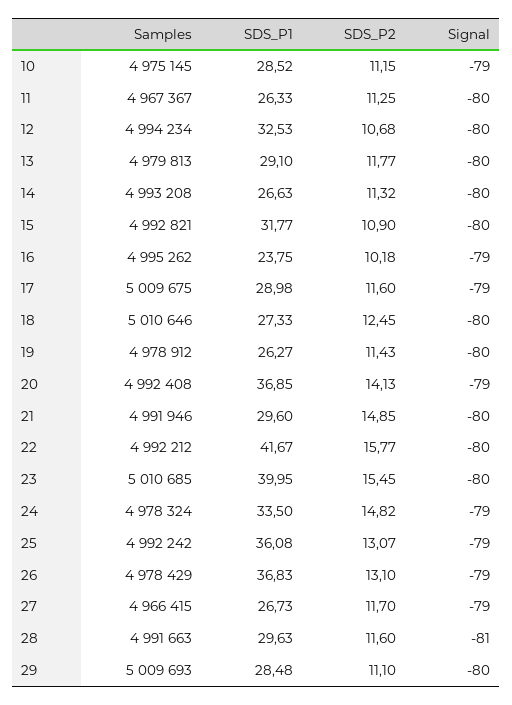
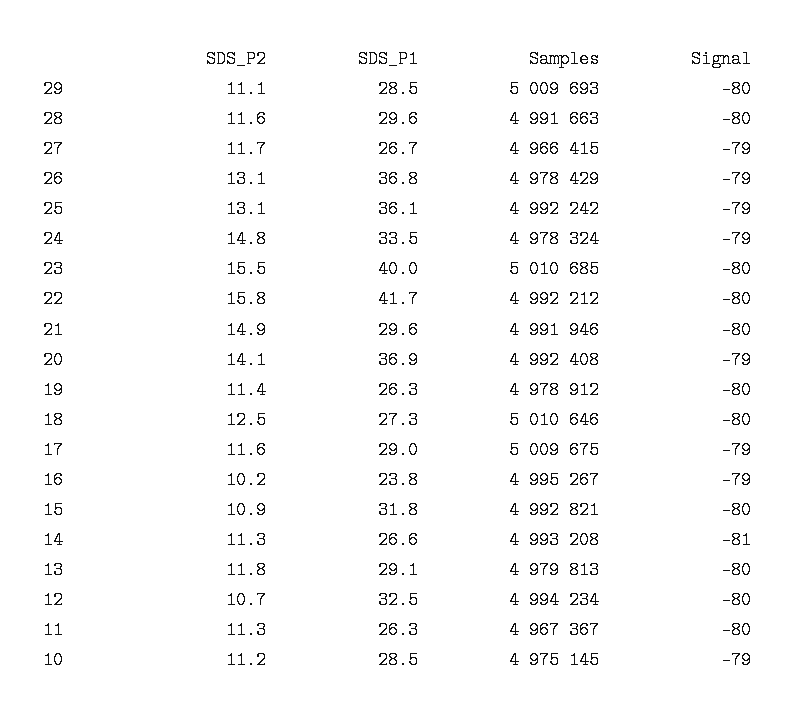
  {
    "Samples": {
      "10": 4975145,
      "11": 4967367,
      "12": 4994234,
      "13": 4979813,
      "14": 4993208,
      "15": 4992821,
-     "16": 4995262,
+     "16": 4995267,
      "17": 5009675,
      "18": 5010646,
      "19": 4978912,
      "20": 4992408,
      "21": 4991946,
      "22": 4992212,
      "23": 5010685,
      "24": 4978324,
      "25": 4992242,
      "26": 4978429,
      "27": 4966415,
      "28": 4991663,
      "29": 5009693
    },
    "SDS_P1": {
      "10": 28.52,
      "11": 26.33,
      "12": 32.53,
      "13": 29.1,
      "14": 26.63,
      "15": 31.77,
      "16": 23.75,
      "17": 28.98,
      "18": 27.33,
      "19": 26.27,
      "20": 36.85,
      "21": 29.6,
      "22": 41.67,
      "23": 39.95,
      "24": 33.5,
      "25": 36.08,
      "26": 36.83,
      "27": 26.73,
      "28": 29.63,
      "29": 28.48
    },
    "SDS_P2": {
      "10": 11.15,
      "11": 11.25,
      "12": 10.68,
      "13": 11.77,
      "14": 11.32,
      "15": 10.9,
      "16": 10.18,
      "17": 11.6,
      "18": 12.45,
      "19": 11.43,
      "20": 14.13,
      "21": 14.85,
      "22": 15.77,
      "23": 15.45,
      "24": 14.82,
      "25": 13.07,
      "26": 13.1,
      "27": 11.7,
      "28": 11.6,
      "29": 11.1
    },
    "Signal": {
      "10": -79,
      "11": -80,
      "12": -80,
      "13": -80,
-     "14": -80,
+     "14": -81,
      "15": -80,
      "16": -79,
      "17": -79,
      "18": -80,
      "19": -80,
      "20": -79,
      "21": -80,
      "22": -80,
      "23": -80,
      "24": -79,
      "25": -79,
      "26": -79,
      "27": -79,
-     "28": -81,
+     "28": -80,
      "29": -80
    }
  }

